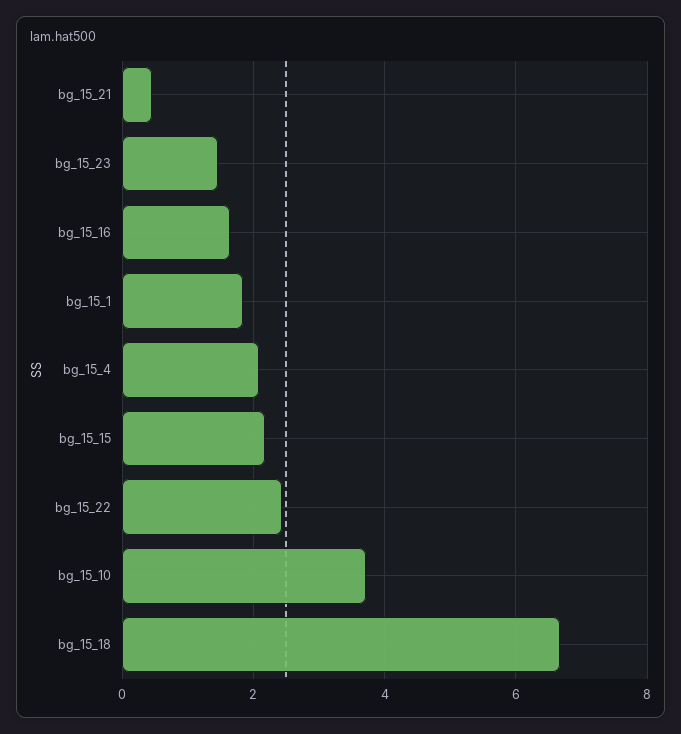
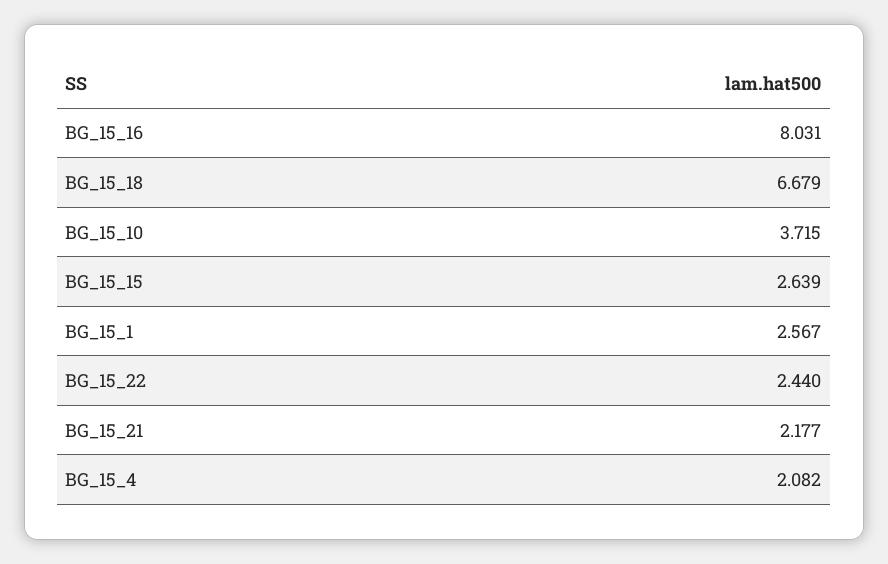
  {
-   "bg_15_21": 0.4,
+   "bg_15_21": 2.177,
-   "bg_15_23": 1.4,
-   "bg_15_16": 1.6,
+   "bg_15_16": 8.031,
-   "bg_15_1": 1.8,
+   "bg_15_1": 2.567,
    "bg_15_4": 2.082,
-   "bg_15_15": 2.2,
+   "bg_15_15": 2.639,
    "bg_15_22": 2.44,
    "bg_15_10": 3.715,
    "bg_15_18": 6.679
  }

